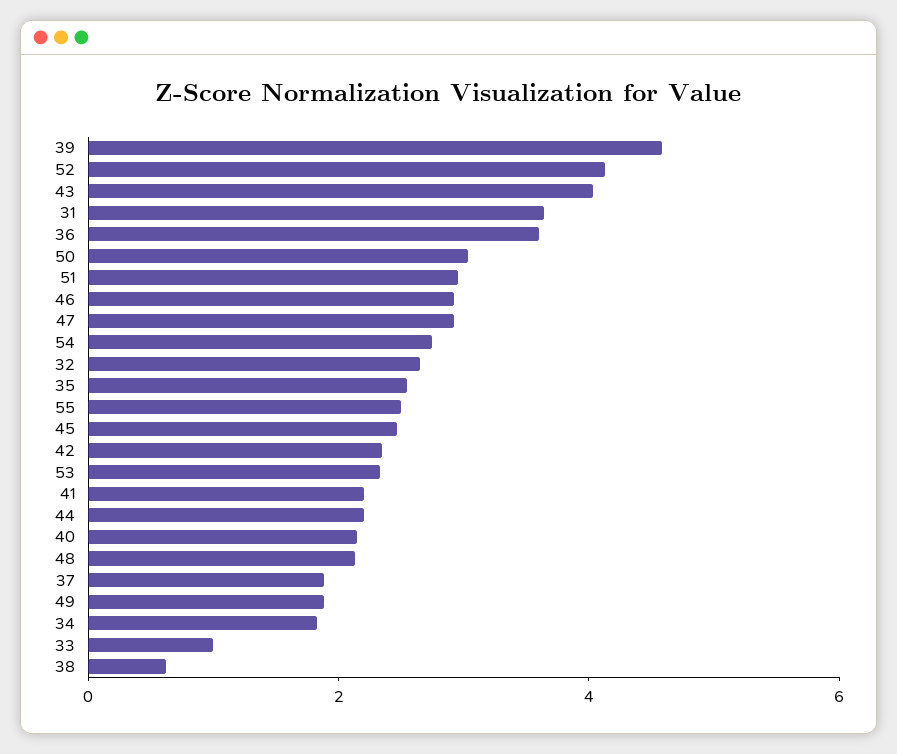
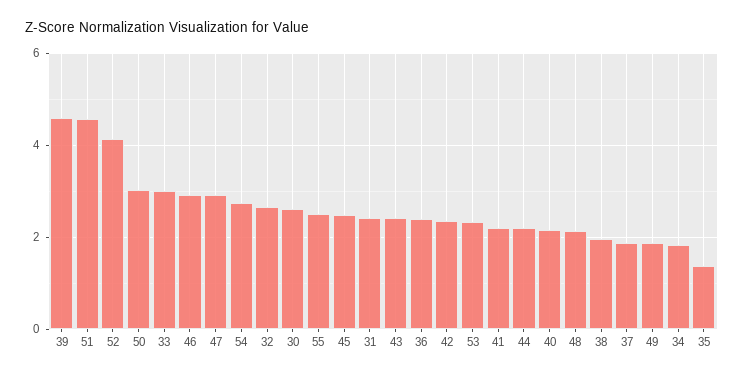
  {
    "39": 4.6,
    "52": 4.2,
-   "43": 4,
+   "43": 2.4,
-   "31": 3.5,
+   "31": 2.4,
-   "36": 3.5,
+   "36": 2.4,
    "50": 3,
-   "51": 3,
+   "51": 4.6,
    "46": 3,
    "47": 3,
    "54": 2.8,
    "32": 2.6,
-   "35": 2.5,
+   "35": 1.4,
    "55": 2.6,
    "45": 2.4,
    "42": 2.4,
    "53": 2.4,
    "41": 2.2,
    "44": 2.2,
    "40": 2.2,
    "48": 2.2,
    "37": 1.8,
    "49": 1.8,
    "34": 1.8,
-   "33": 1,
+   "33": 3,
-   "38": 0.5
+   "38": 2,
+   "30": 2.6
  }

